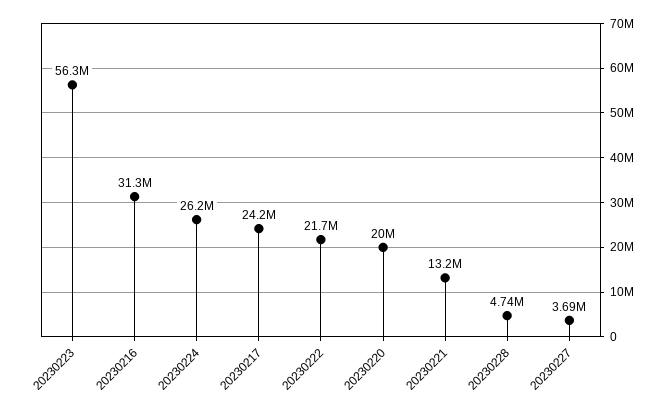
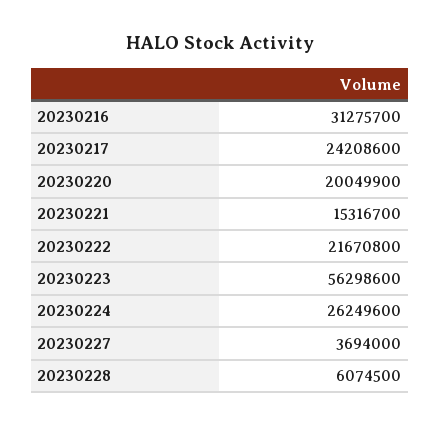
  {
    "20230223": 56298600,
    "20230216": 31275700,
    "20230224": 26249600,
    "20230217": 24208600,
    "20230222": 21670800,
    "20230220": 20049900,
-   "20230221": 13200000,
+   "20230221": 15316700,
-   "20230228": 4740000,
+   "20230228": 6074500,
    "20230227": 3694000
  }

